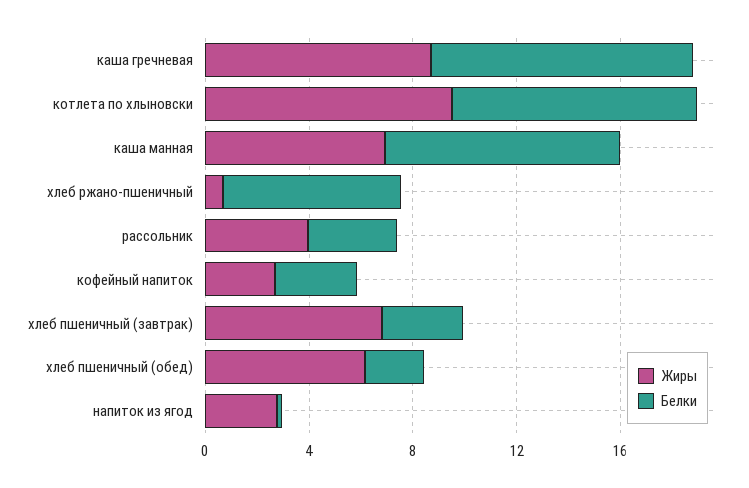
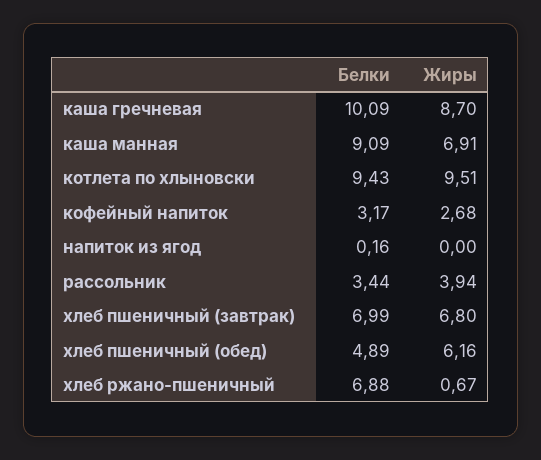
  {
    "Жиры": {
      "каша гречневая": 8.7,
      "котлета по хлыновски": 9.51,
      "каша манная": 6.91,
      "хлеб ржано-пшеничный": 0.67,
      "рассольник": 3.94,
      "кофейный напиток": 2.68,
      "хлеб пшеничный (завтрак)": 6.8,
      "хлеб пшеничный (обед)": 6.16,
-     "напиток из ягод": 3
+     "напиток из ягод": 0
    },
    "Белки": {
      "каша гречневая": 10.09,
      "котлета по хлыновски": 9.43,
      "каша манная": 9.09,
      "хлеб ржано-пшеничный": 6.88,
      "рассольник": 3.44,
      "кофейный напиток": 3.17,
-     "хлеб пшеничный (завтрак)": 3,
+     "хлеб пшеничный (завтрак)": 6.99,
-     "хлеб пшеничный (обед)": 2,
+     "хлеб пшеничный (обед)": 4.89,
      "напиток из ягод": 0.16
    }
  }

